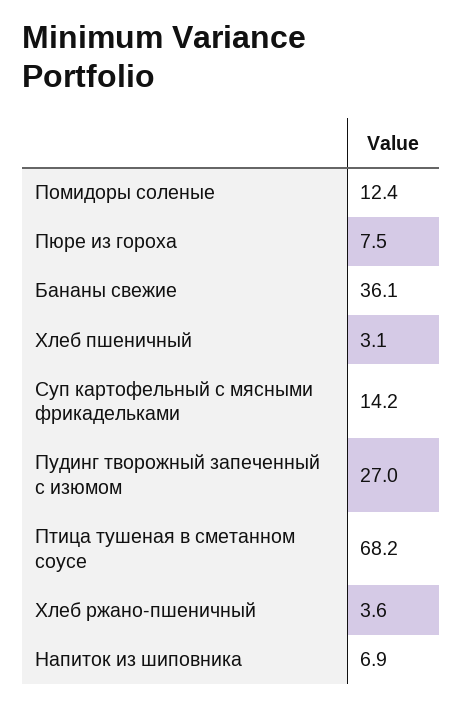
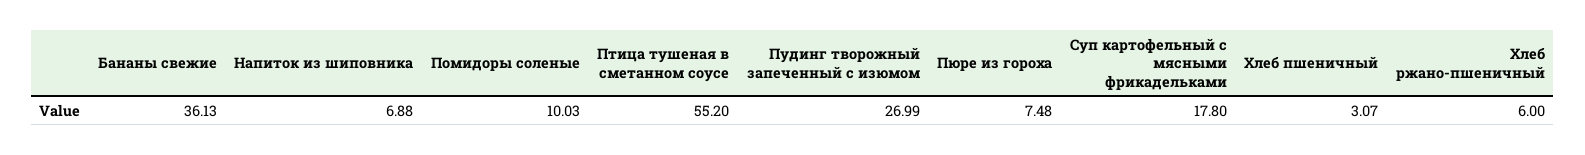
  {
-   "Помидоры соленые": 12.4,
+   "Помидоры соленые": 10.03,
    "Пюре из гороха": 7.48,
    "Бананы свежие": 36.13,
    "Хлеб пшеничный": 3.07,
-   "Суп картофельный с мясными фрикадельками": 14.2,
+   "Суп картофельный с мясными фрикадельками": 17.8,
    "Пудинг творожный запеченный с изюмом": 26.99,
-   "Птица тушеная в сметанном соусе": 68.2,
+   "Птица тушеная в сметанном соусе": 55.2,
-   "Хлеб ржано-пшеничный": 3.6,
+   "Хлеб ржано-пшеничный": 6,
    "Напиток из шиповника": 6.88
  }

